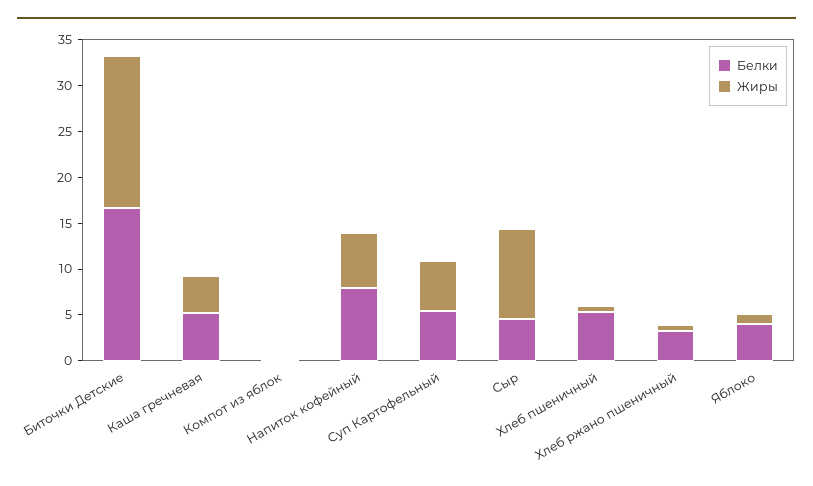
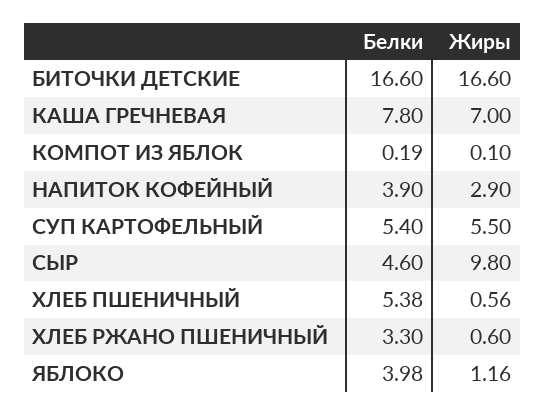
  {
    "Белки": {
      "Биточки Детские": 16.6,
-     "Каша гречневая": 5,
+     "Каша гречневая": 7.8,
      "Компот из яблок": 0.19,
-     "Напиток кофейный": 8,
+     "Напиток кофейный": 3.9,
      "Суп Картофельный": 5.4,
      "Сыр": 4.6,
      "Хлеб пшеничный": 5.38,
      "Хлеб ржано пшеничный": 3.3,
      "Яблоко": 3.98
    },
    "Жиры": {
      "Биточки Детские": 16.6,
-     "Каша гречневая": 4,
+     "Каша гречневая": 7,
      "Компот из яблок": 0.1,
-     "Напиток кофейный": 6,
+     "Напиток кофейный": 2.9,
      "Суп Картофельный": 5.5,
      "Сыр": 9.8,
      "Хлеб пшеничный": 0.56,
      "Хлеб ржано пшеничный": 0.6,
      "Яблоко": 1.16
    }
  }

